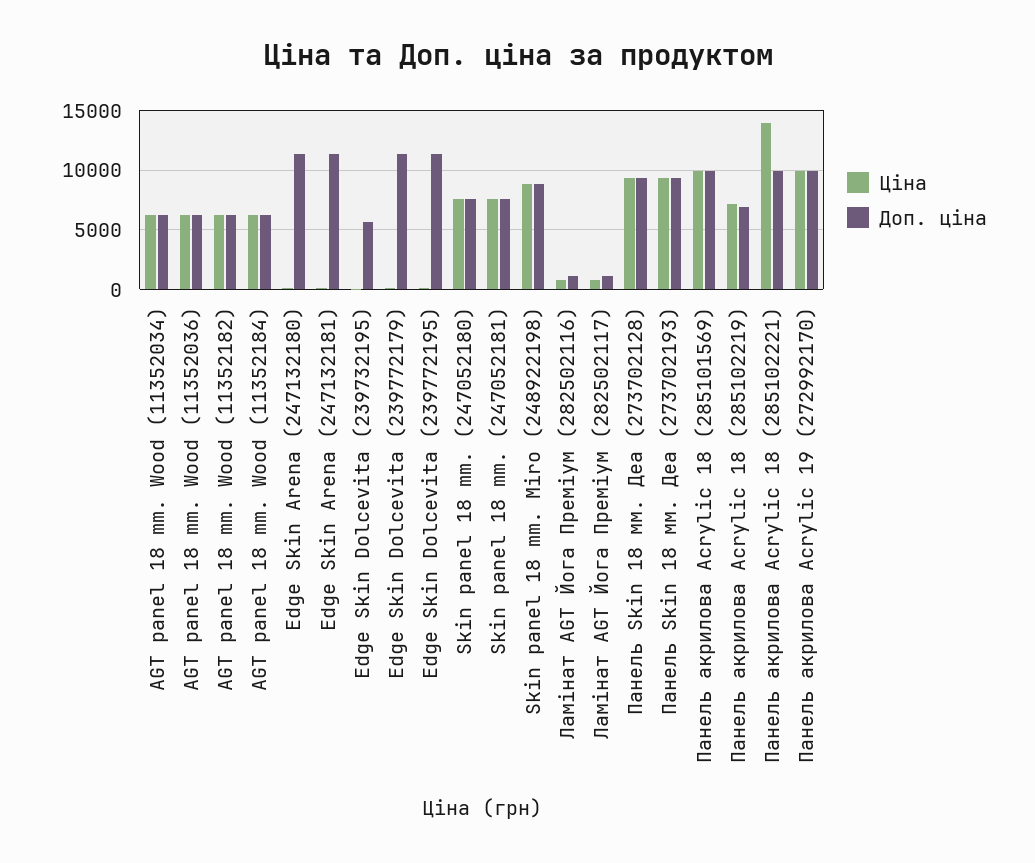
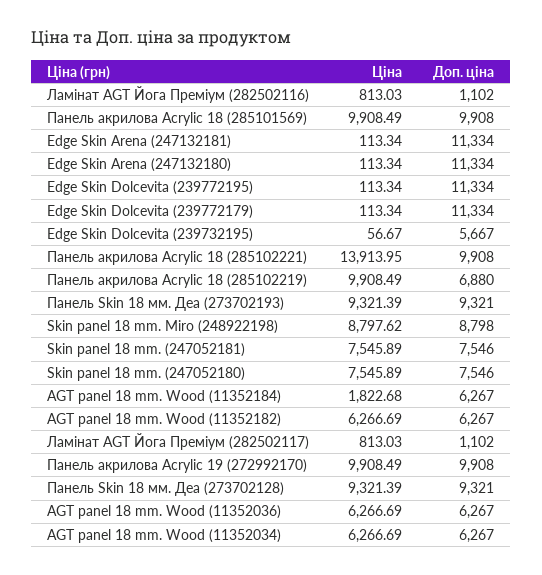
  {
    "Ціна": {
      "AGT panel 18 mm. Wood (11352034)": 6266.69,
      "AGT panel 18 mm. Wood (11352036)": 6266.69,
      "AGT panel 18 mm. Wood (11352182)": 6266.69,
-     "AGT panel 18 mm. Wood (11352184)": 6000,
+     "AGT panel 18 mm. Wood (11352184)": 1822.68,
      "Edge Skin Arena (247132180)": 113.34,
      "Edge Skin Arena (247132181)": 113.34,
      "Edge Skin Dolcevita (239732195)": 56.67,
      "Edge Skin Dolcevita (239772179)": 113.34,
      "Edge Skin Dolcevita (239772195)": 113.34,
      "Skin panel 18 mm. (247052180)": 7545.89,
      "Skin panel 18 mm. (247052181)": 7545.89,
      "Skin panel 18 mm. Miro (248922198)": 8797.62,
      "Ламінат AGT Йога Преміум (282502116)": 813.03,
      "Ламінат AGT Йога Преміум (282502117)": 813.03,
      "Панель Skin 18 мм. Деа (273702128)": 9321.39,
      "Панель Skin 18 мм. Деа (273702193)": 9321.39,
      "Панель акрилова Acrylic 18 (285101569)": 9908.49,
-     "Панель акрилова Acrylic 18 (285102219)": 7000,
+     "Панель акрилова Acrylic 18 (285102219)": 9908.49,
      "Панель акрилова Acrylic 18 (285102221)": 13913.95,
      "Панель акрилова Acrylic 19 (272992170)": 9908.49
    },
    "Доп. ціна": {
      "AGT panel 18 mm. Wood (11352034)": 6267,
      "AGT panel 18 mm. Wood (11352036)": 6267,
      "AGT panel 18 mm. Wood (11352182)": 6267,
      "AGT panel 18 mm. Wood (11352184)": 6267,
      "Edge Skin Arena (247132180)": 11334,
      "Edge Skin Arena (247132181)": 11334,
      "Edge Skin Dolcevita (239732195)": 5667,
      "Edge Skin Dolcevita (239772179)": 11334,
      "Edge Skin Dolcevita (239772195)": 11334,
      "Skin panel 18 mm. (247052180)": 7546,
      "Skin panel 18 mm. (247052181)": 7546,
      "Skin panel 18 mm. Miro (248922198)": 8798,
      "Ламінат AGT Йога Преміум (282502116)": 1102,
      "Ламінат AGT Йога Преміум (282502117)": 1102,
      "Панель Skin 18 мм. Деа (273702128)": 9321,
      "Панель Skin 18 мм. Деа (273702193)": 9321,
      "Панель акрилова Acrylic 18 (285101569)": 9908,
      "Панель акрилова Acrylic 18 (285102219)": 6880,
      "Панель акрилова Acrylic 18 (285102221)": 9908,
      "Панель акрилова Acrylic 19 (272992170)": 9908
    }
  }

